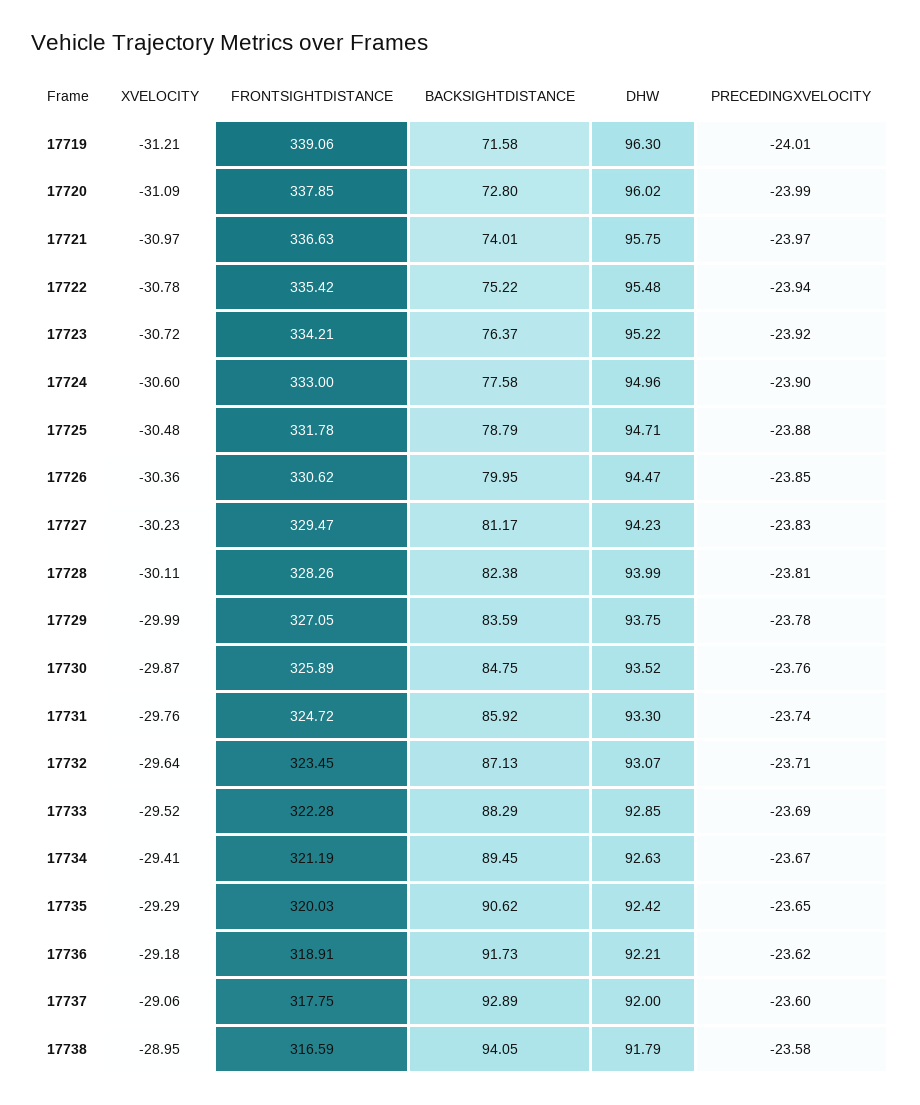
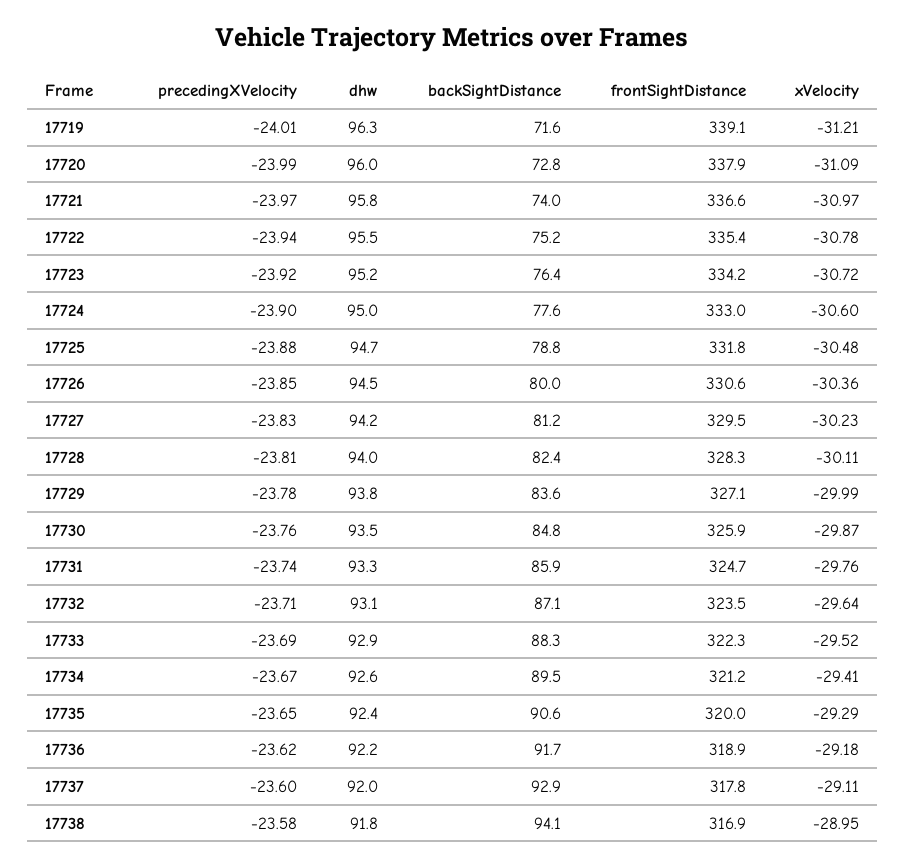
  {
    "XVELOCITY": {
      "17719": -31.21,
      "17720": -31.09,
      "17721": -30.97,
      "17722": -30.78,
      "17723": -30.72,
      "17724": -30.6,
      "17725": -30.48,
      "17726": -30.36,
      "17727": -30.23,
      "17728": -30.11,
      "17729": -29.99,
      "17730": -29.87,
      "17731": -29.76,
      "17732": -29.64,
      "17733": -29.52,
      "17734": -29.41,
      "17735": -29.29,
      "17736": -29.18,
-     "17737": -29.06,
+     "17737": -29.11,
      "17738": -28.95
    },
    "FRONTSIGHTDISTANCE": {
      "17719": 339.06,
      "17720": 337.85,
      "17721": 336.63,
      "17722": 335.42,
      "17723": 334.21,
      "17724": 333,
      "17725": 331.78,
      "17726": 330.62,
      "17727": 329.47,
      "17728": 328.26,
      "17729": 327.05,
      "17730": 325.89,
      "17731": 324.72,
      "17732": 323.45,
      "17733": 322.28,
      "17734": 321.19,
      "17735": 320.03,
      "17736": 318.91,
      "17737": 317.75,
-     "17738": 316.59
+     "17738": 316.9
    },
    "BACKSIGHTDISTANCE": {
      "17719": 71.58,
      "17720": 72.8,
      "17721": 74.01,
      "17722": 75.22,
      "17723": 76.37,
      "17724": 77.58,
      "17725": 78.79,
      "17726": 79.95,
      "17727": 81.17,
      "17728": 82.38,
      "17729": 83.59,
      "17730": 84.75,
      "17731": 85.92,
      "17732": 87.13,
      "17733": 88.29,
      "17734": 89.45,
      "17735": 90.62,
      "17736": 91.73,
      "17737": 92.89,
      "17738": 94.05
    },
    "DHW": {
      "17719": 96.3,
      "17720": 96.02,
      "17721": 95.75,
      "17722": 95.48,
      "17723": 95.22,
      "17724": 94.96,
      "17725": 94.71,
      "17726": 94.47,
      "17727": 94.23,
      "17728": 93.99,
      "17729": 93.75,
      "17730": 93.52,
      "17731": 93.3,
      "17732": 93.07,
      "17733": 92.85,
      "17734": 92.63,
      "17735": 92.42,
      "17736": 92.21,
      "17737": 92,
      "17738": 91.79
    },
    "PRECEDINGXVELOCITY": {
      "17719": -24.01,
      "17720": -23.99,
      "17721": -23.97,
      "17722": -23.94,
      "17723": -23.92,
      "17724": -23.9,
      "17725": -23.88,
      "17726": -23.85,
      "17727": -23.83,
      "17728": -23.81,
      "17729": -23.78,
      "17730": -23.76,
      "17731": -23.74,
      "17732": -23.71,
      "17733": -23.69,
      "17734": -23.67,
      "17735": -23.65,
      "17736": -23.62,
      "17737": -23.6,
      "17738": -23.58
    }
  }

